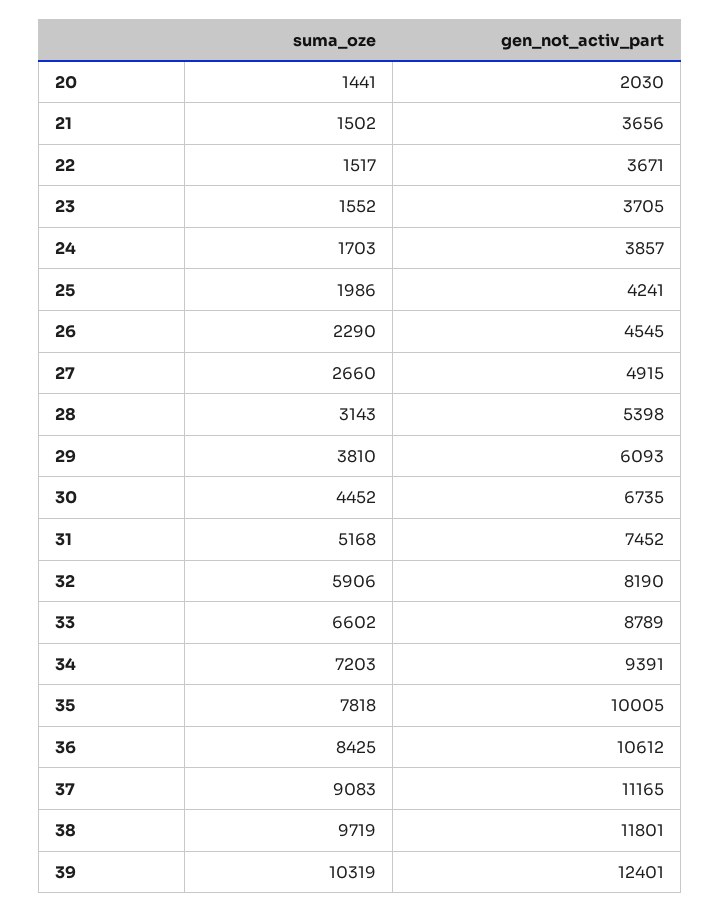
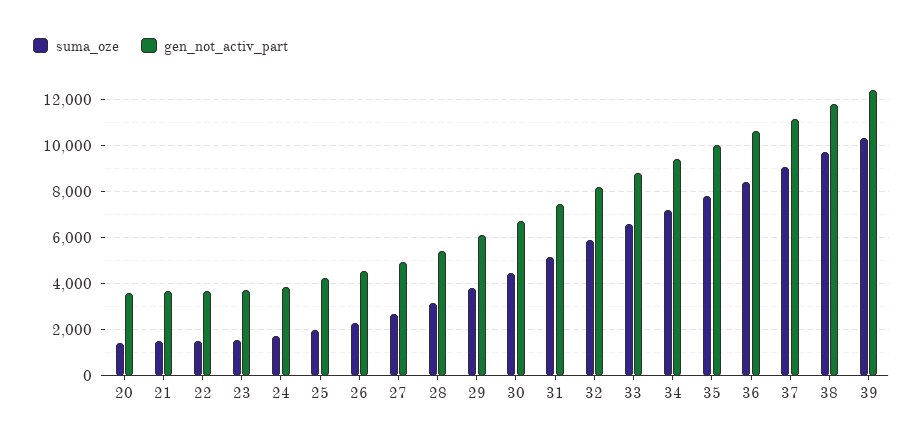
  {
    "suma_oze": {
      "20": 1441,
      "21": 1502,
      "22": 1517,
      "23": 1552,
      "24": 1703,
      "25": 1986,
      "26": 2290,
      "27": 2660,
      "28": 3143,
      "29": 3810,
      "30": 4452,
      "31": 5168,
      "32": 5906,
      "33": 6602,
      "34": 7203,
      "35": 7818,
      "36": 8425,
      "37": 9083,
      "38": 9719,
      "39": 10319
    },
    "gen_not_activ_part": {
-     "20": 2030,
+     "20": 3500,
      "21": 3656,
      "22": 3671,
      "23": 3705,
      "24": 3857,
      "25": 4241,
      "26": 4545,
      "27": 4915,
      "28": 5398,
      "29": 6093,
      "30": 6735,
      "31": 7452,
      "32": 8190,
      "33": 8789,
      "34": 9391,
      "35": 10005,
      "36": 10612,
      "37": 11165,
      "38": 11801,
      "39": 12401
    }
  }

